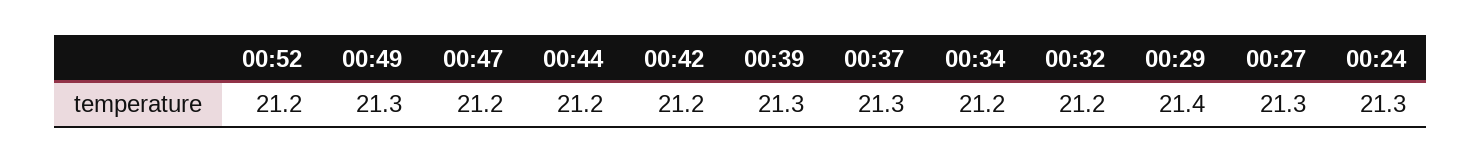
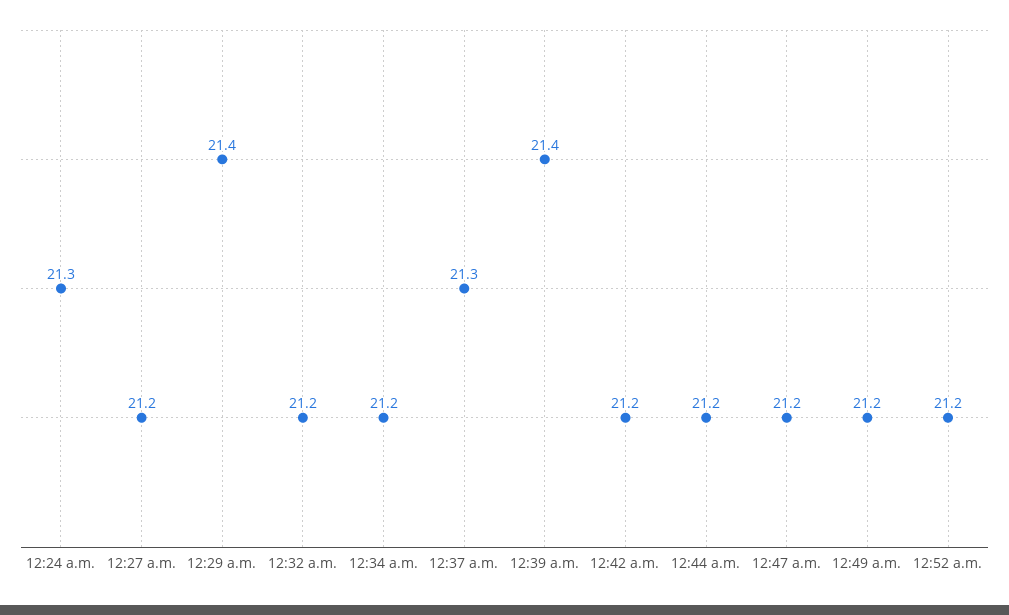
  {
    "00:52": 21.2,
-   "00:49": 21.3,
+   "00:49": 21.2,
    "00:47": 21.2,
    "00:44": 21.2,
    "00:42": 21.2,
-   "00:39": 21.3,
+   "00:39": 21.4,
    "00:37": 21.3,
    "00:34": 21.2,
    "00:32": 21.2,
    "00:29": 21.4,
-   "00:27": 21.3,
+   "00:27": 21.2,
    "00:24": 21.3
  }

